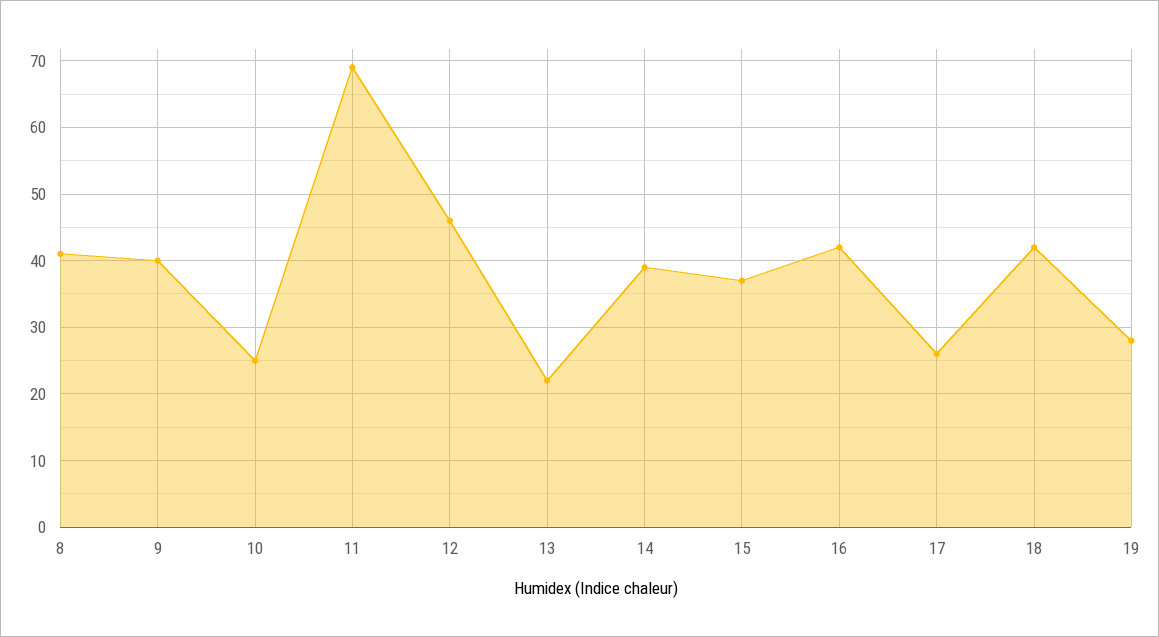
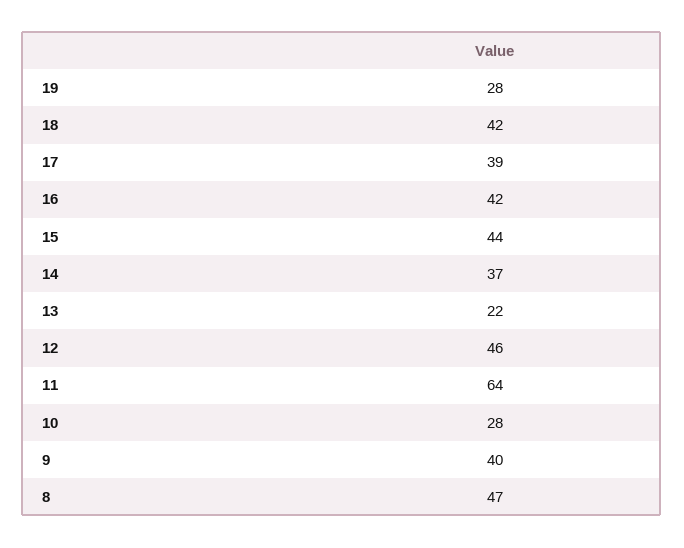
  {
-   "8": 41,
+   "8": 47,
    "9": 40,
-   "10": 25,
+   "10": 28,
-   "11": 69,
+   "11": 64,
    "12": 46,
    "13": 22,
-   "14": 39,
+   "14": 37,
-   "15": 37,
+   "15": 44,
    "16": 42,
-   "17": 26,
+   "17": 39,
    "18": 42,
    "19": 28
  }

